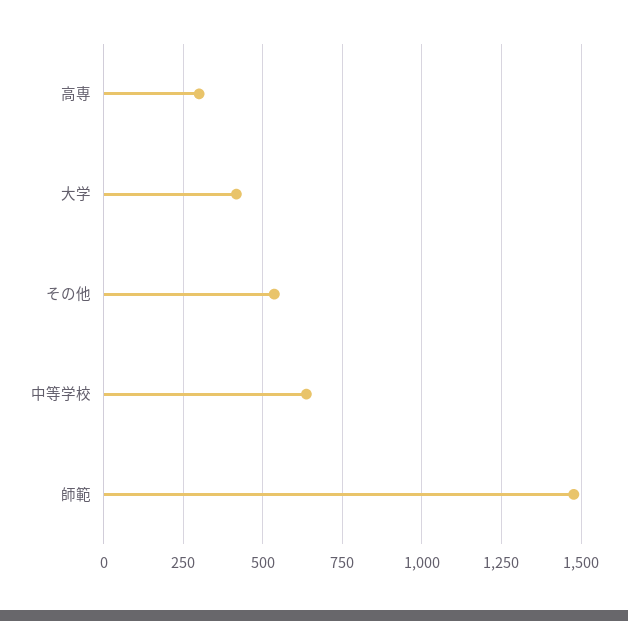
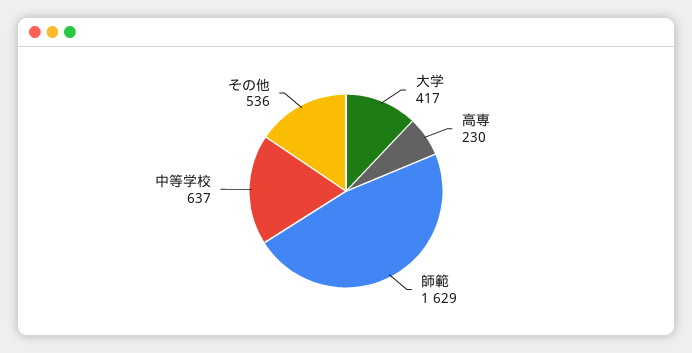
  {
-   "高専": 300,
+   "高専": 230,
    "大学": 417,
    "その他": 536,
    "中等学校": 637,
-   "師範": 1475
+   "師範": 1629
  }

